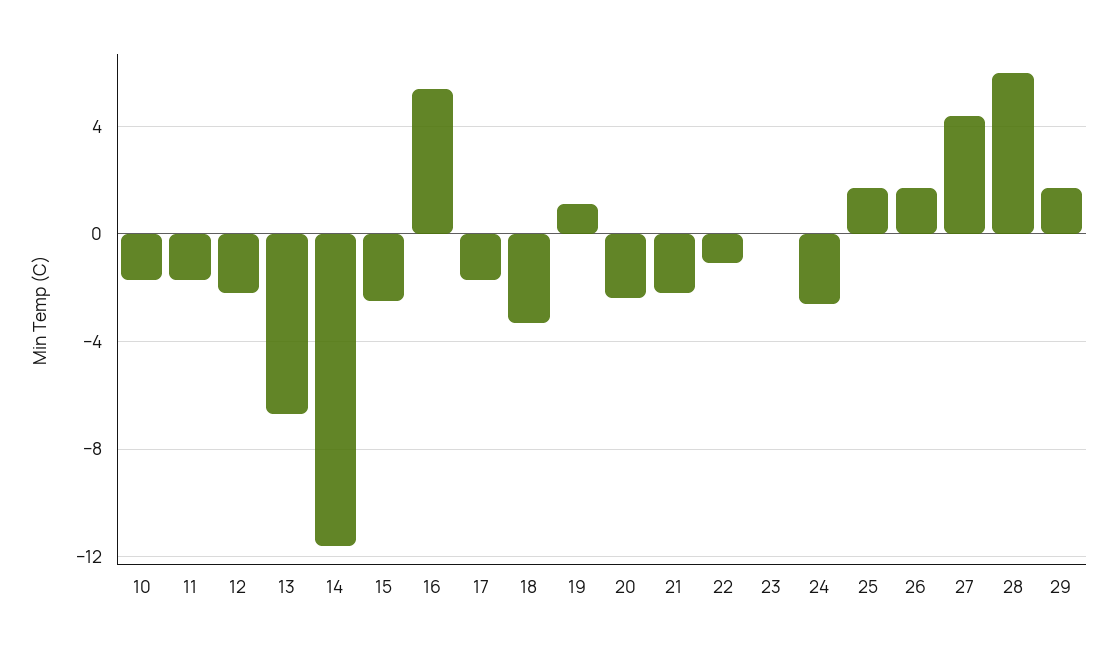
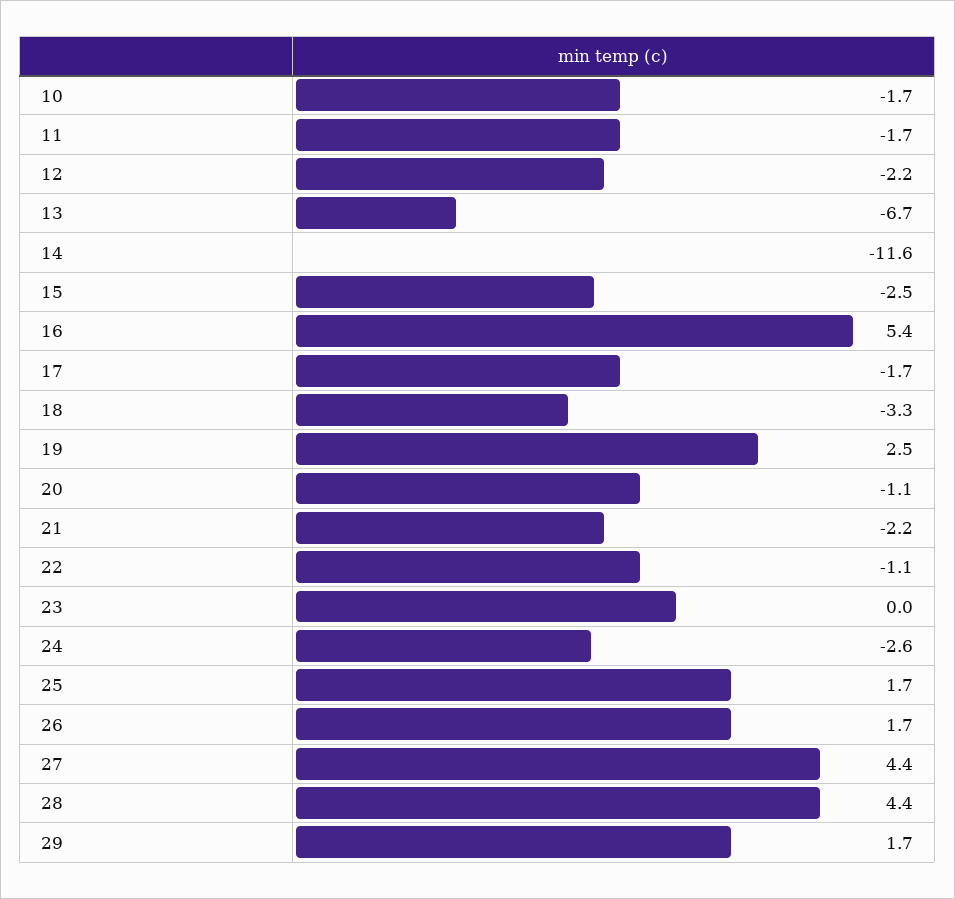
  {
    "10": -1.7,
    "11": -1.7,
    "12": -2.2,
    "13": -6.7,
    "14": -11.6,
    "15": -2.5,
    "16": 5.4,
    "17": -1.7,
    "18": -3.3,
-   "19": 1,
+   "19": 2.5,
-   "20": -2.5,
+   "20": -1.1,
    "21": -2.2,
    "22": -1.1,
    "23": 0,
    "24": -2.6,
    "25": 1.7,
    "26": 1.7,
    "27": 4.4,
-   "28": 6,
+   "28": 4.4,
    "29": 1.7
  }

